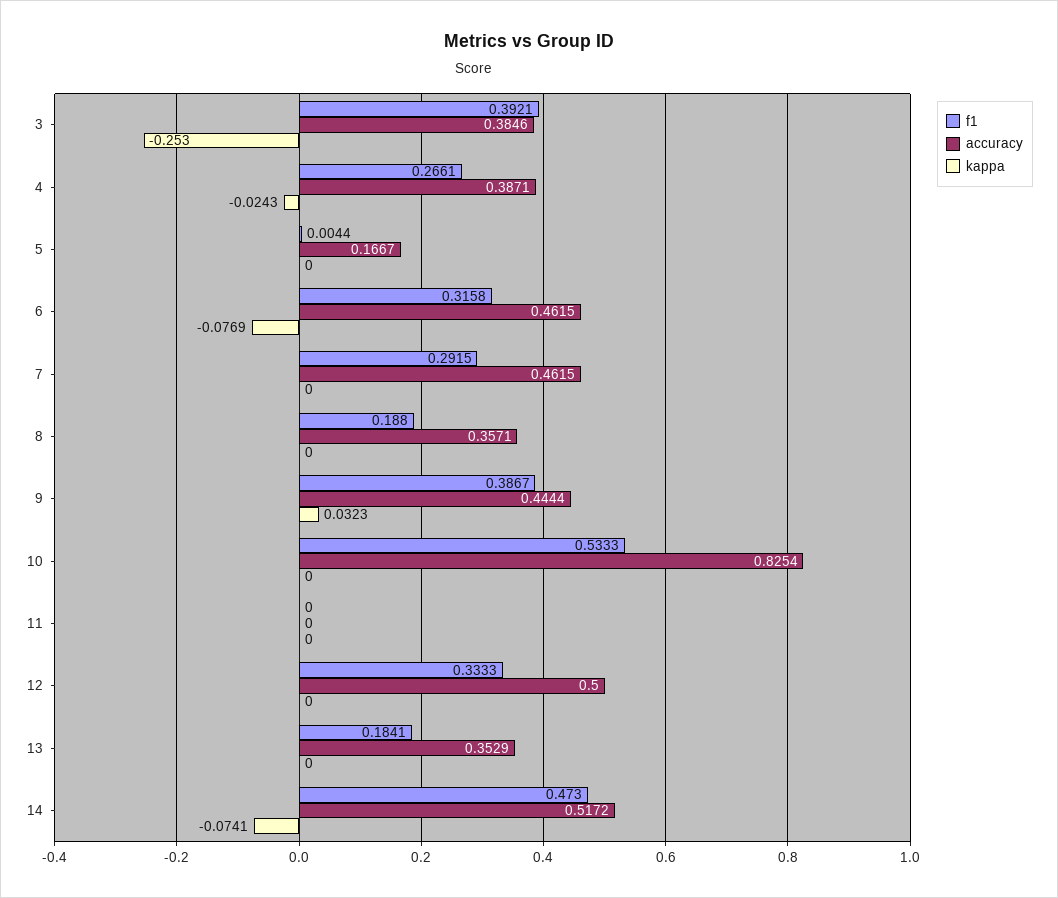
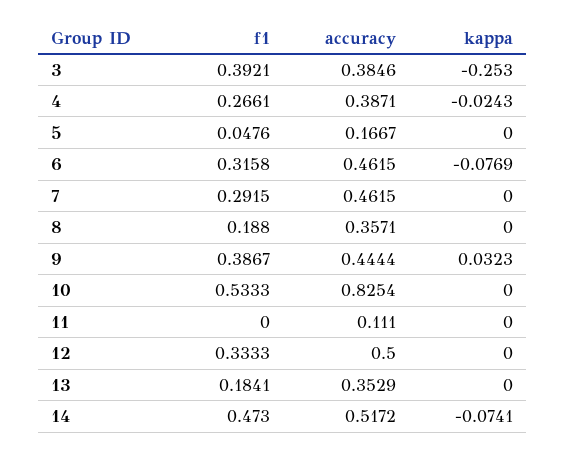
  {
    "f1": {
      "3": 0.3921,
      "4": 0.2661,
-     "5": 0.0044,
+     "5": 0.0476,
      "6": 0.3158,
      "7": 0.2915,
      "8": 0.188,
      "9": 0.3867,
      "10": 0.5333,
      "11": 0,
      "12": 0.3333,
      "13": 0.1841,
      "14": 0.473
    },
    "accuracy": {
      "3": 0.3846,
      "4": 0.3871,
      "5": 0.1667,
      "6": 0.4615,
      "7": 0.4615,
      "8": 0.3571,
      "9": 0.4444,
      "10": 0.8254,
-     "11": 0,
+     "11": 0.111,
      "12": 0.5,
      "13": 0.3529,
      "14": 0.5172
    },
    "kappa": {
      "3": -0.253,
      "4": -0.0243,
      "5": 0,
      "6": -0.0769,
      "7": 0,
      "8": 0,
      "9": 0.0323,
      "10": 0,
      "11": 0,
      "12": 0,
      "13": 0,
      "14": -0.0741
    }
  }

